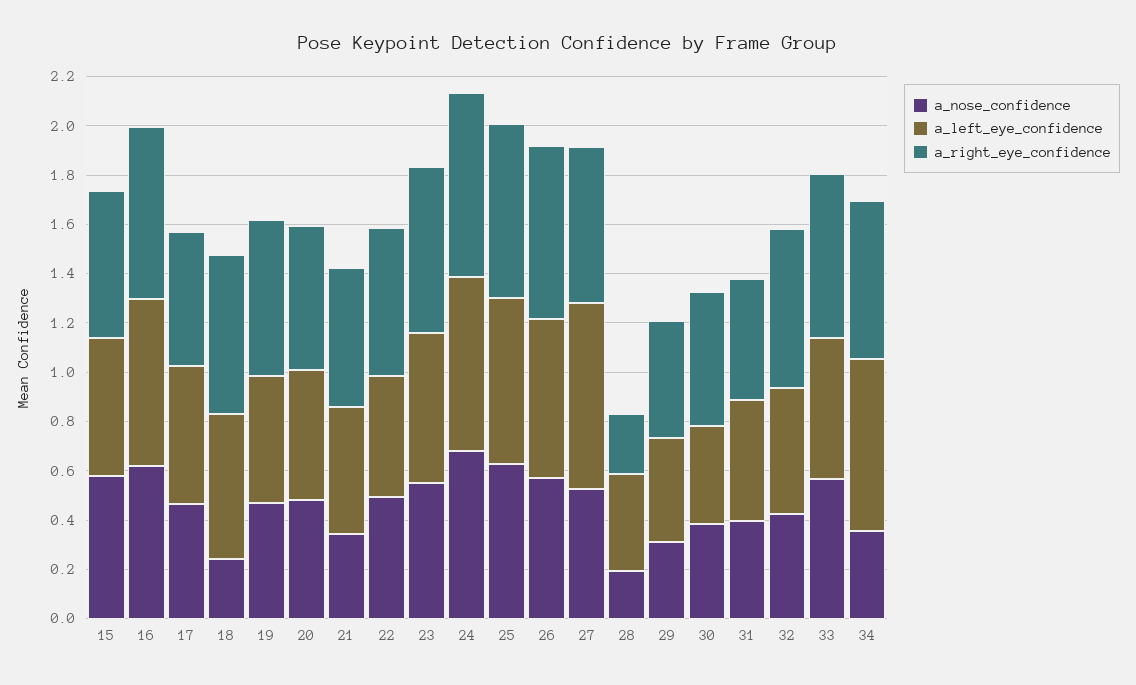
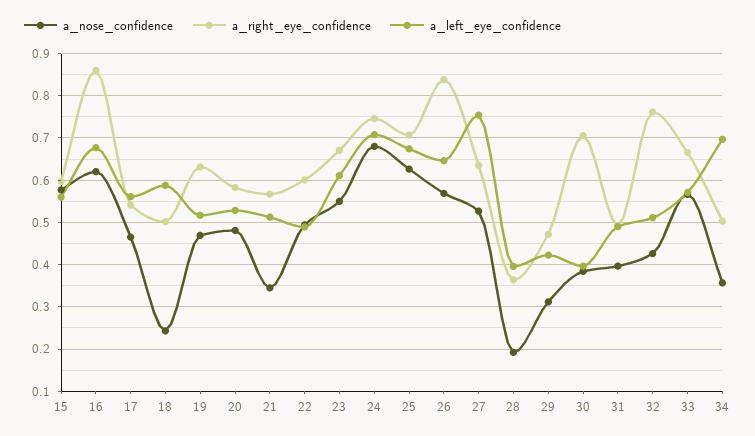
  {
    "a_nose_confidence": {
      "15": 0.58,
      "16": 0.62,
      "17": 0.46,
      "18": 0.24,
      "19": 0.46,
      "20": 0.48,
      "21": 0.34,
      "22": 0.5,
      "23": 0.54,
      "24": 0.68,
      "25": 0.62,
      "26": 0.56,
      "27": 0.52,
      "28": 0.2,
      "29": 0.32,
      "30": 0.38,
      "31": 0.4,
      "32": 0.42,
      "33": 0.56,
      "34": 0.36
    },
    "a_left_eye_confidence": {
      "15": 0.56,
      "16": 0.68,
      "17": 0.56,
      "18": 0.58,
      "19": 0.52,
      "20": 0.52,
      "21": 0.52,
      "22": 0.48,
      "23": 0.62,
      "24": 0.7,
      "25": 0.68,
      "26": 0.64,
      "27": 0.76,
      "28": 0.4,
      "29": 0.42,
      "30": 0.4,
      "31": 0.5,
      "32": 0.52,
      "33": 0.58,
      "34": 0.7
    },
    "a_right_eye_confidence": {
      "15": 0.6,
-     "16": 0.7,
+     "16": 0.86,
      "17": 0.54,
-     "18": 0.65,
+     "18": 0.5,
      "19": 0.64,
      "20": 0.58,
      "21": 0.56,
      "22": 0.6,
      "23": 0.68,
      "24": 0.74,
      "25": 0.7,
-     "26": 0.7,
+     "26": 0.84,
      "27": 0.64,
-     "28": 0.25,
+     "28": 0.36,
      "29": 0.48,
-     "30": 0.55,
+     "30": 0.7,
      "31": 0.5,
-     "32": 0.65,
+     "32": 0.76,
      "33": 0.66,
-     "34": 0.65
+     "34": 0.5
    }
  }

